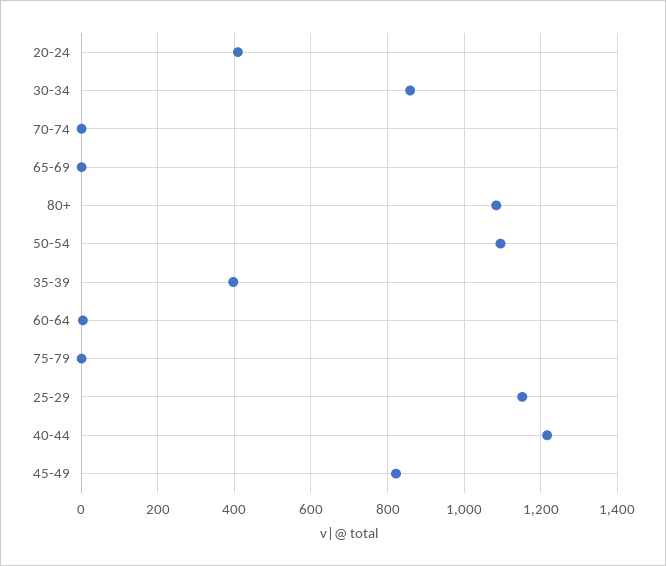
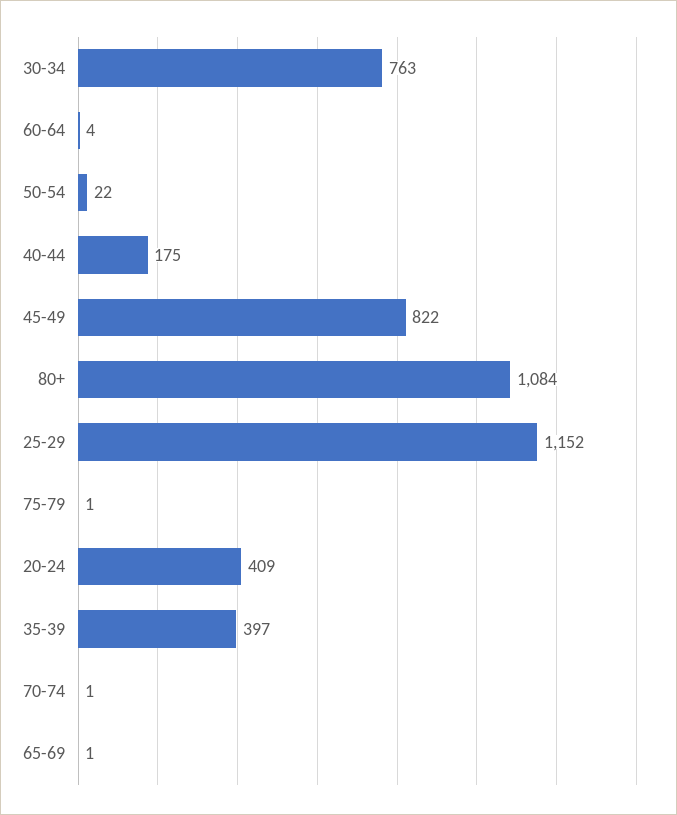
  {
    "20-24": 409,
-   "30-34": 860,
+   "30-34": 763,
    "70-74": 1,
    "65-69": 1,
    "80+": 1084,
-   "50-54": 1100,
+   "50-54": 22,
    "35-39": 397,
    "60-64": 4,
    "75-79": 1,
    "25-29": 1152,
-   "40-44": 1220,
+   "40-44": 175,
    "45-49": 822
  }

